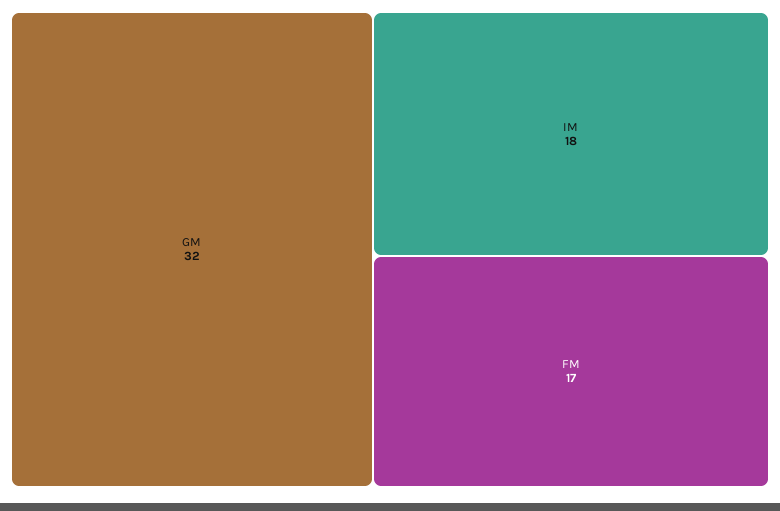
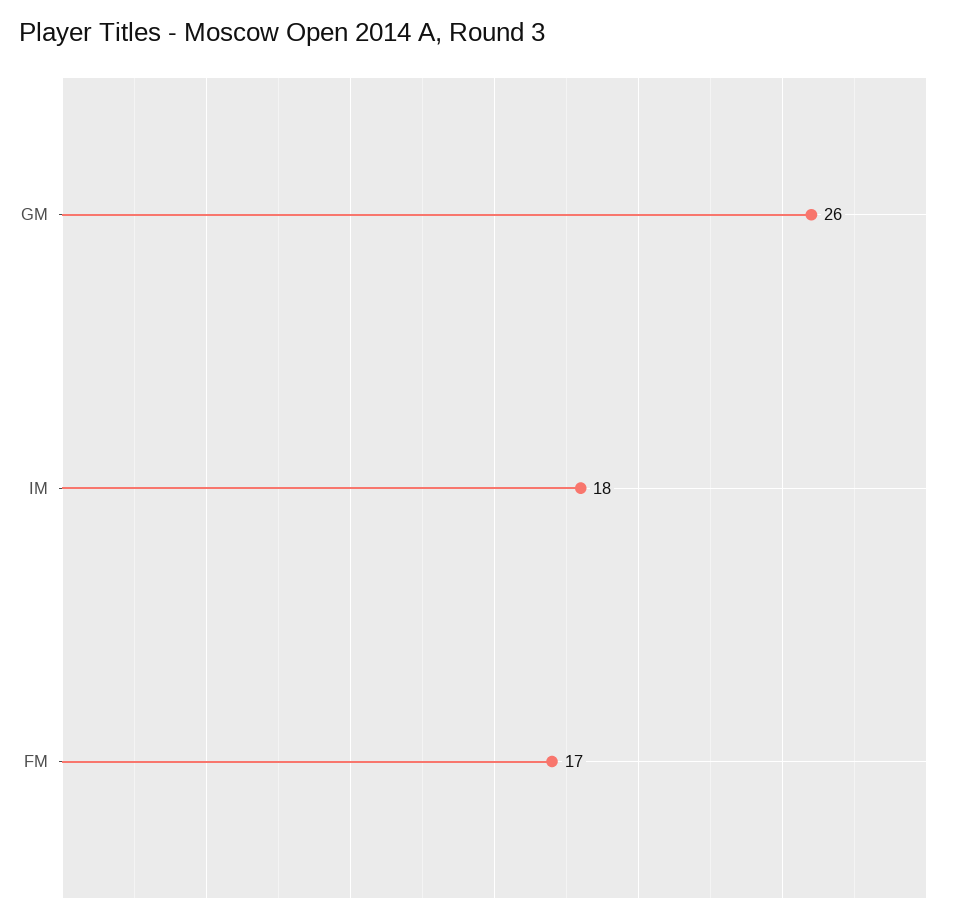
  {
-   "GM": 32,
+   "GM": 26,
    "IM": 18,
    "FM": 17
  }

